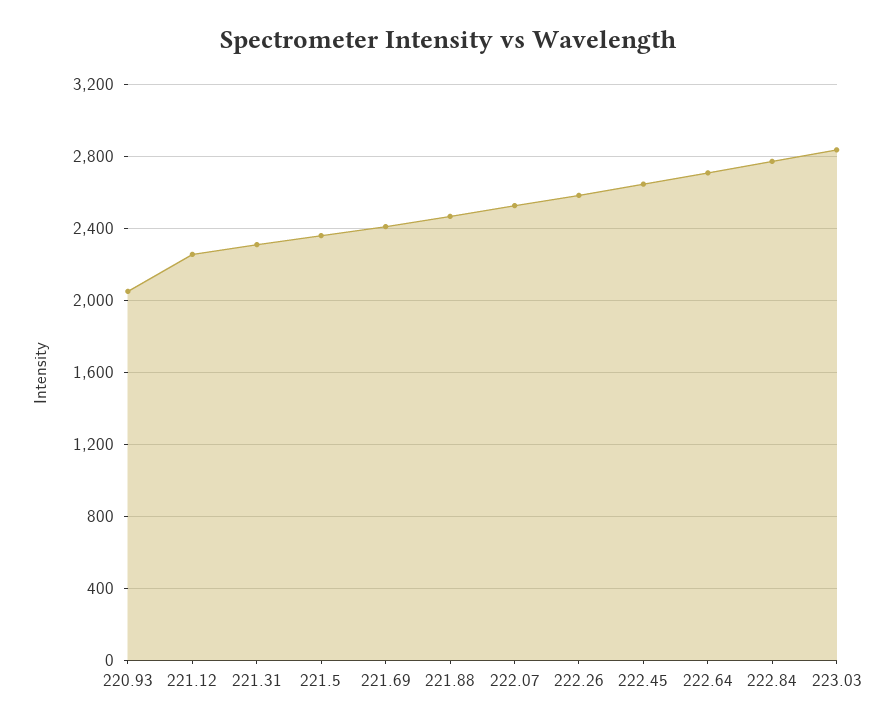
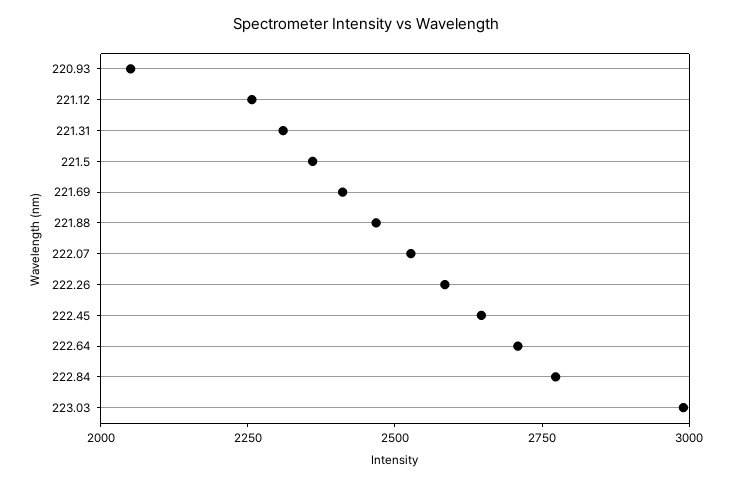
  {
    "220.93": 2050,
    "221.12": 2250,
    "221.31": 2300,
    "221.5": 2350,
    "221.69": 2400,
    "221.88": 2450,
    "222.07": 2550,
    "222.26": 2600,
    "222.45": 2650,
    "222.64": 2700,
    "222.84": 2750,
-   "223.03": 2850
+   "223.03": 3000
  }

